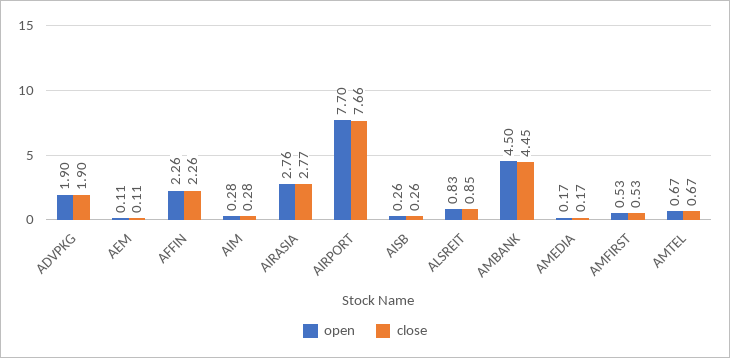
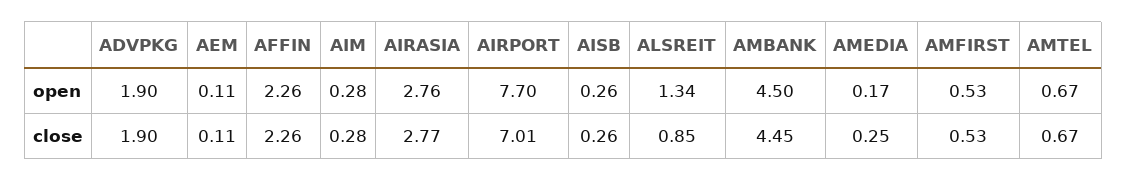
  {
    "open": {
      "ADVPKG": 1.9,
      "AEM": 0.11,
      "AFFIN": 2.26,
      "AIM": 0.28,
      "AIRASIA": 2.76,
      "AIRPORT": 7.7,
      "AISB": 0.26,
-     "ALSREIT": 0.83,
+     "ALSREIT": 1.34,
      "AMBANK": 4.5,
      "AMEDIA": 0.17,
      "AMFIRST": 0.53,
      "AMTEL": 0.67
    },
    "close": {
      "ADVPKG": 1.9,
      "AEM": 0.11,
      "AFFIN": 2.26,
      "AIM": 0.28,
      "AIRASIA": 2.77,
-     "AIRPORT": 7.66,
+     "AIRPORT": 7.01,
      "AISB": 0.26,
      "ALSREIT": 0.85,
      "AMBANK": 4.45,
-     "AMEDIA": 0.17,
+     "AMEDIA": 0.25,
      "AMFIRST": 0.53,
      "AMTEL": 0.67
    }
  }

